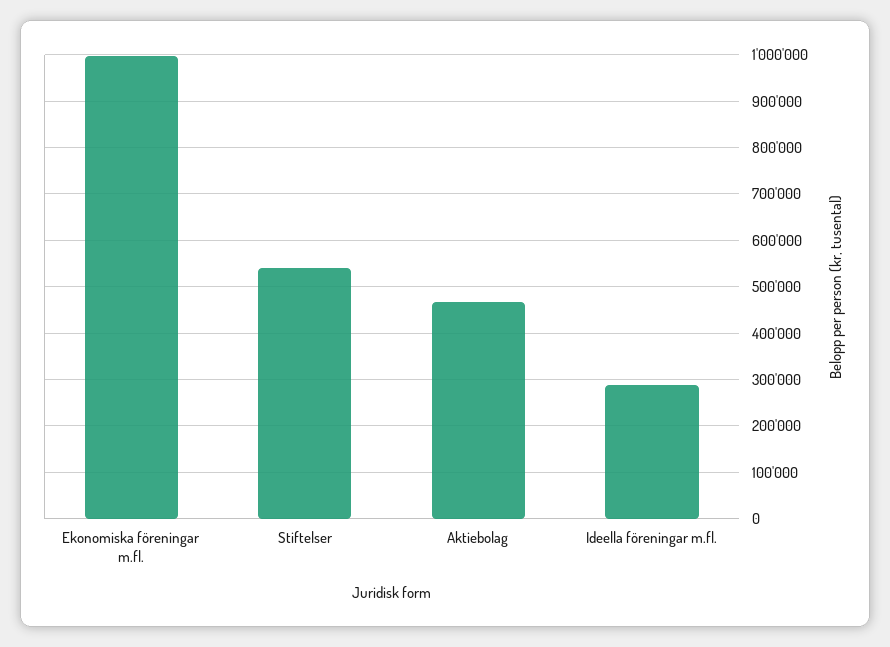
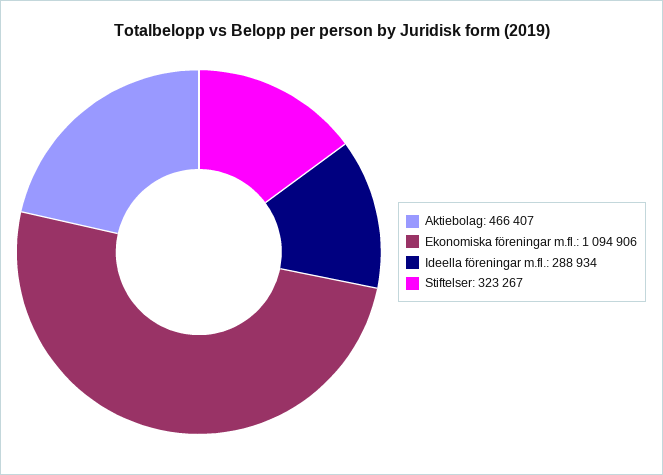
  {
-   "Ekonomiska föreningar m.fl.": 1000000,
+   "Ekonomiska föreningar m.fl.": 1094906,
-   "Stiftelser": 540000,
+   "Stiftelser": 323267,
    "Aktiebolag": 466407,
    "Ideella föreningar m.fl.": 288934
  }

